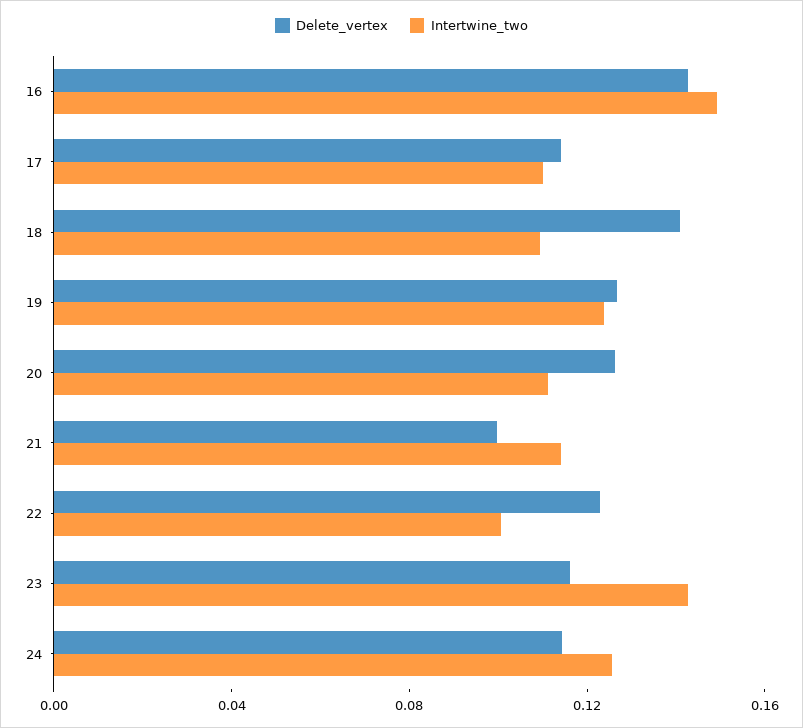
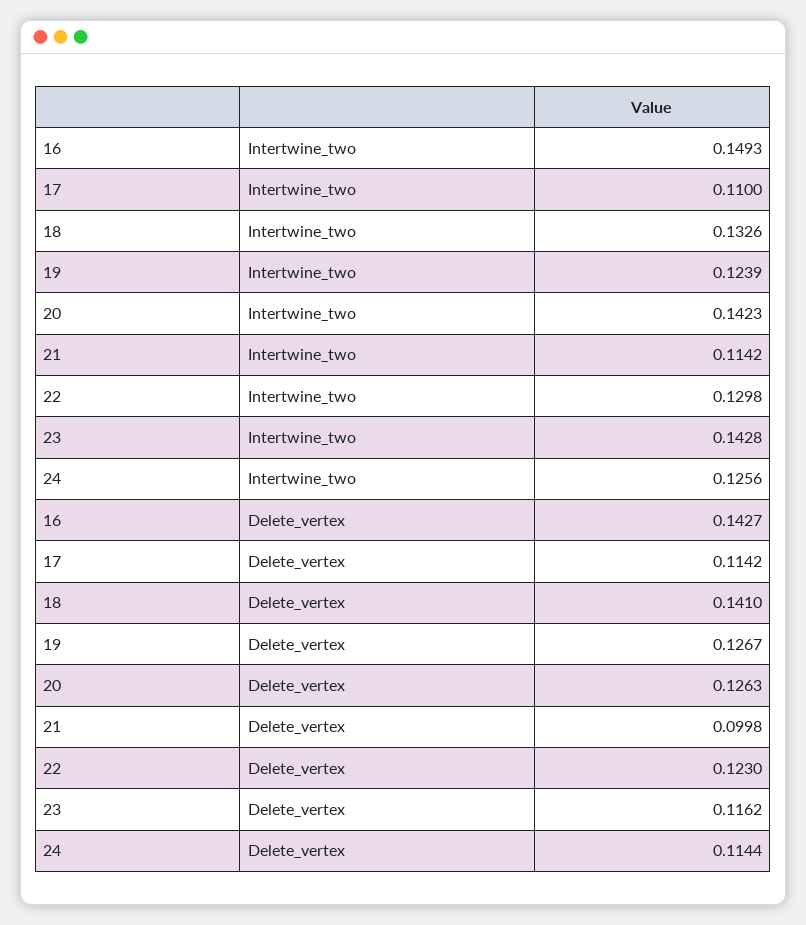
  {
    "Delete_vertex": {
      "16": 0.1427,
      "17": 0.1142,
      "18": 0.141,
      "19": 0.1267,
      "20": 0.1263,
      "21": 0.0998,
      "22": 0.123,
      "23": 0.1162,
      "24": 0.1144
    },
    "Intertwine_two": {
      "16": 0.1493,
      "17": 0.11,
-     "18": 0.11,
+     "18": 0.1326,
      "19": 0.1239,
-     "20": 0.11,
+     "20": 0.1423,
      "21": 0.1142,
-     "22": 0.1,
+     "22": 0.1298,
      "23": 0.1428,
      "24": 0.1256
    }
  }

